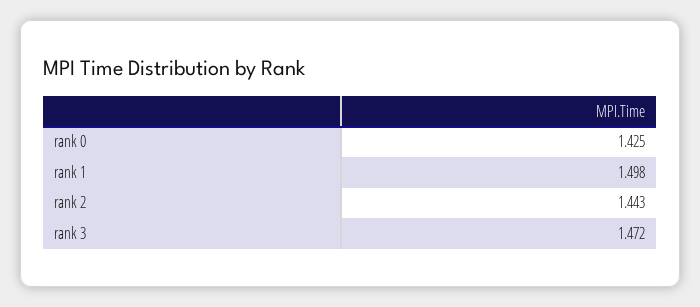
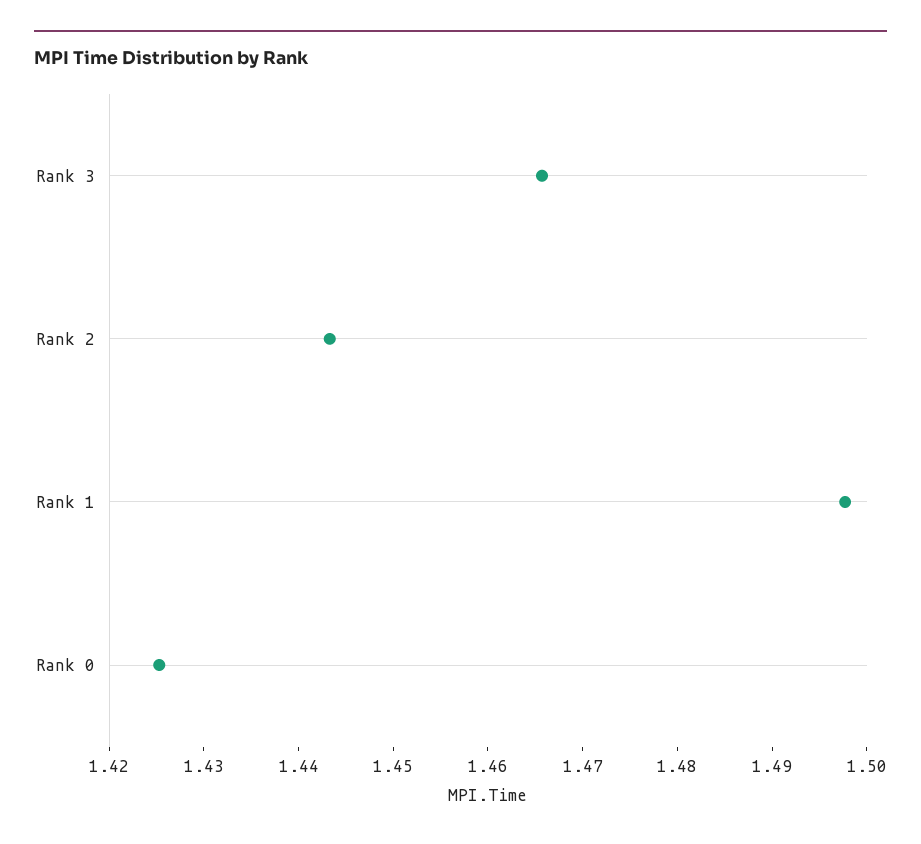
  {
    "rank 0": 1.425,
    "rank 1": 1.498,
    "rank 2": 1.443,
-   "rank 3": 1.472
+   "rank 3": 1.466
  }

